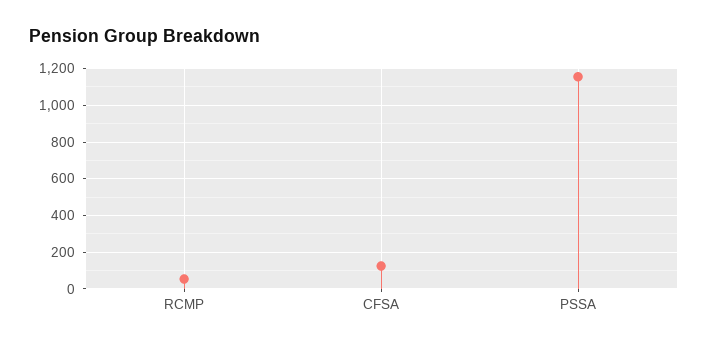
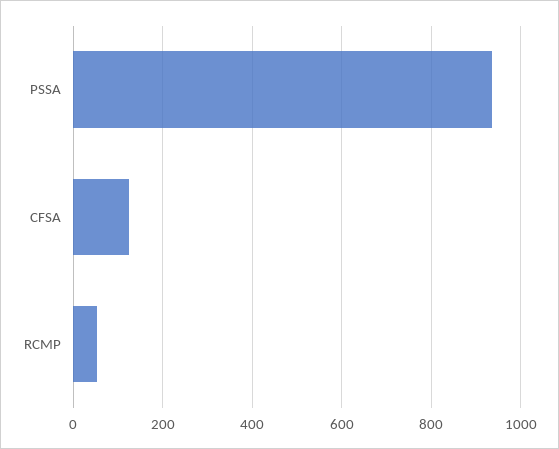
  {
    "RCMP": 60,
    "CFSA": 120,
-   "PSSA": 1150
+   "PSSA": 940
  }

